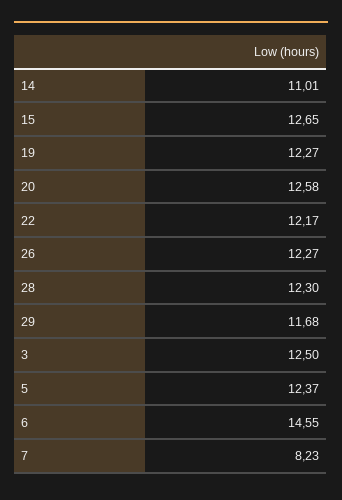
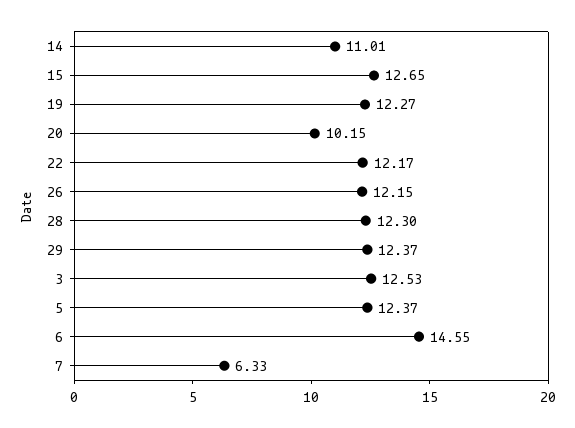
  {
    "14": 11.01,
    "15": 12.65,
    "19": 12.27,
-   "20": 12.58,
+   "20": 10.15,
    "22": 12.17,
-   "26": 12.27,
+   "26": 12.15,
    "28": 12.3,
-   "29": 11.68,
+   "29": 12.37,
-   "3": 12.5,
+   "3": 12.53,
    "5": 12.37,
    "6": 14.55,
-   "7": 8.23
+   "7": 6.33
  }

